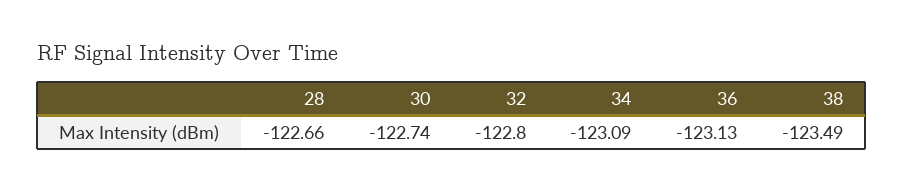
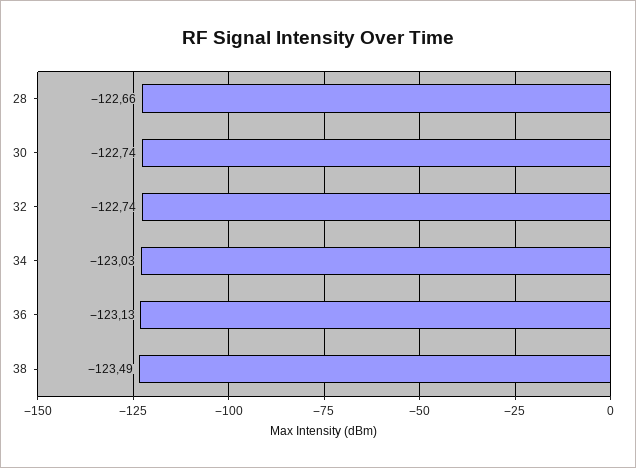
  {
    "28": -122.66,
    "30": -122.74,
-   "32": -122.8,
+   "32": -122.74,
-   "34": -123.09,
+   "34": -123.03,
    "36": -123.13,
    "38": -123.49
  }

